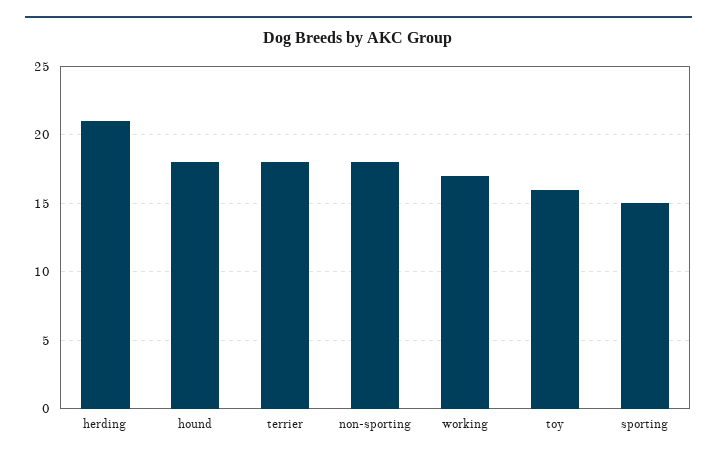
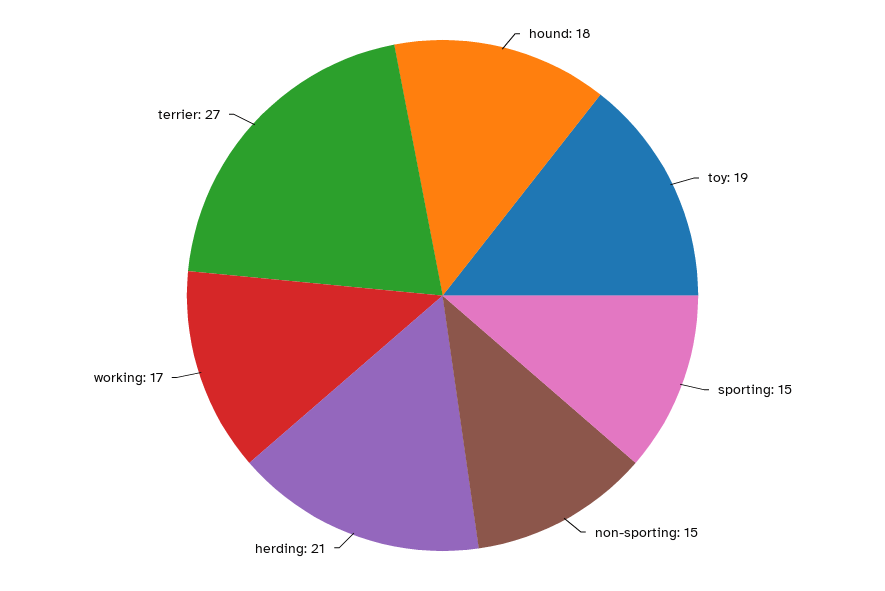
  {
    "herding": 21,
    "hound": 18,
-   "terrier": 18,
+   "terrier": 27,
-   "non-sporting": 18,
+   "non-sporting": 15,
    "working": 17,
-   "toy": 16,
+   "toy": 19,
    "sporting": 15
  }

